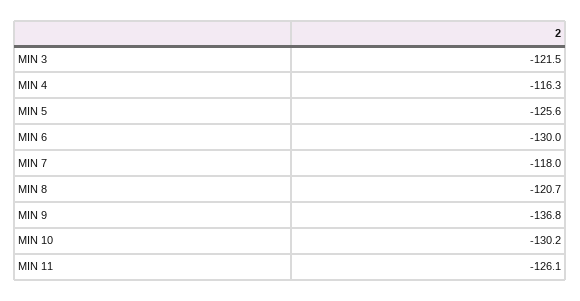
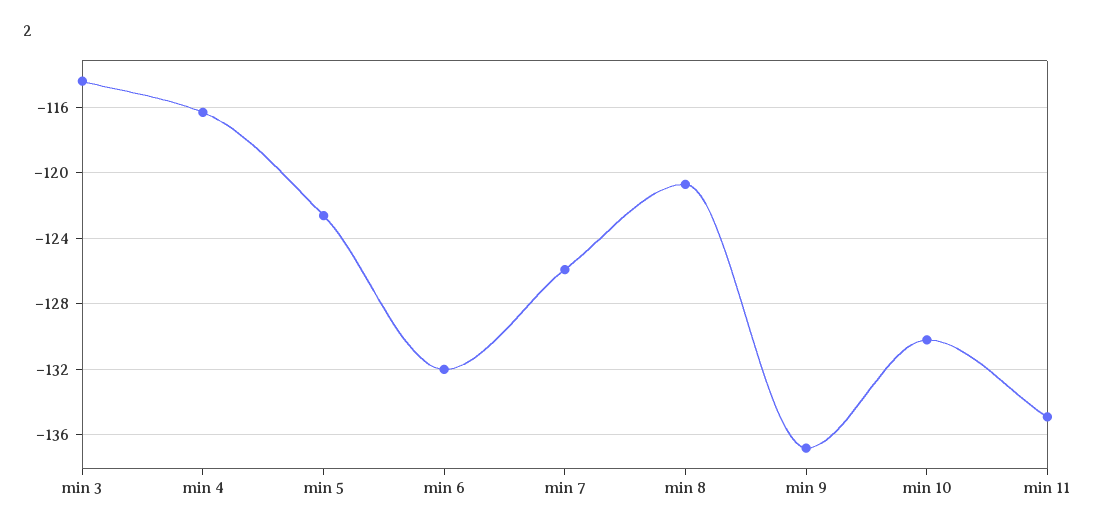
  {
-   "MIN 3": -121.5,
+   "MIN 3": -114.5,
    "MIN 4": -116.3,
-   "MIN 5": -125.6,
+   "MIN 5": -122.5,
-   "MIN 6": -130,
+   "MIN 6": -132,
-   "MIN 7": -118,
+   "MIN 7": -126,
    "MIN 8": -120.7,
    "MIN 9": -136.8,
    "MIN 10": -130.2,
-   "MIN 11": -126.1
+   "MIN 11": -135
  }

